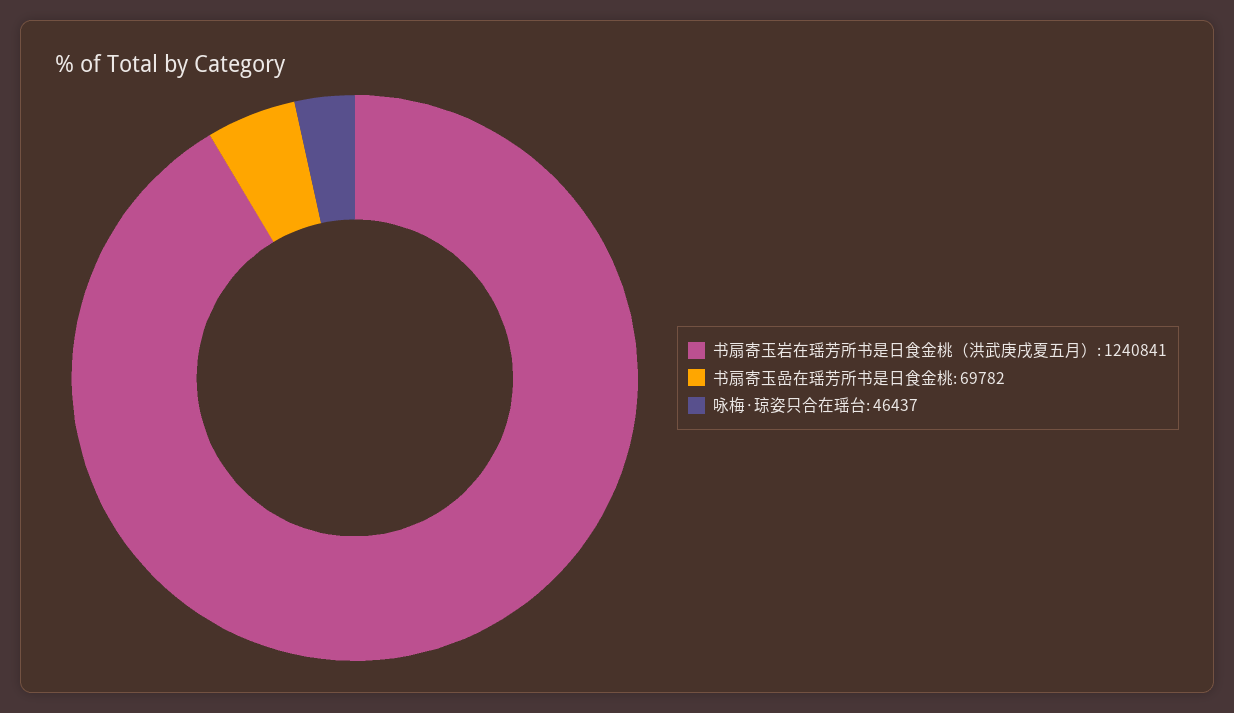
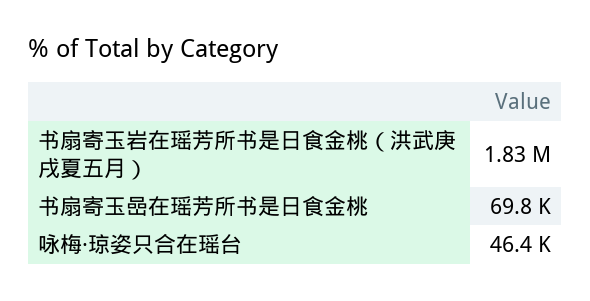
  {
-   "书扇寄玉岩在瑶芳所书是日食金桃（洪武庚戌夏五月）": 1240841,
+   "书扇寄玉岩在瑶芳所书是日食金桃（洪武庚戌夏五月）": 1830000,
    "书扇寄玉嵒在瑶芳所书是日食金桃": 69782,
    "咏梅·琼姿只合在瑶台": 46437
  }

